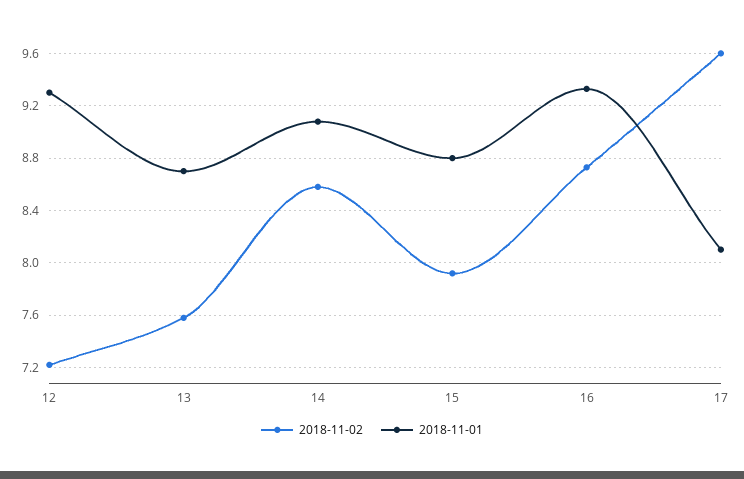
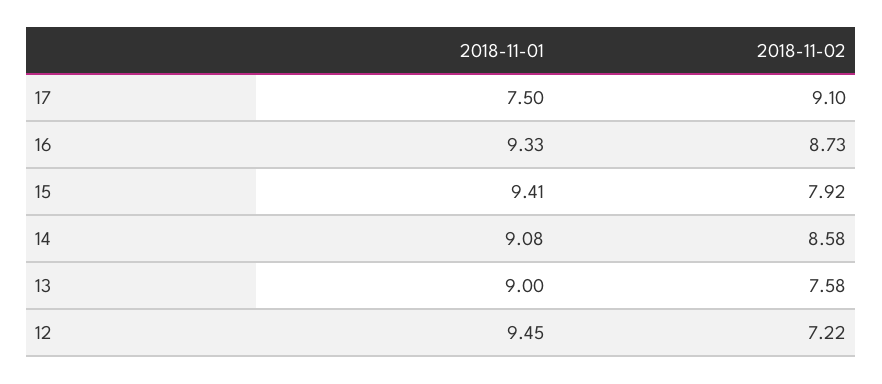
  {
    "2018-11-02": {
      "12": 7.22,
      "13": 7.58,
      "14": 8.58,
      "15": 7.92,
      "16": 8.73,
-     "17": 9.6
+     "17": 9.1
    },
    "2018-11-01": {
-     "12": 9.3,
+     "12": 9.45,
-     "13": 8.7,
+     "13": 9,
      "14": 9.08,
-     "15": 8.8,
+     "15": 9.41,
      "16": 9.33,
-     "17": 8.1
+     "17": 7.5
    }
  }

